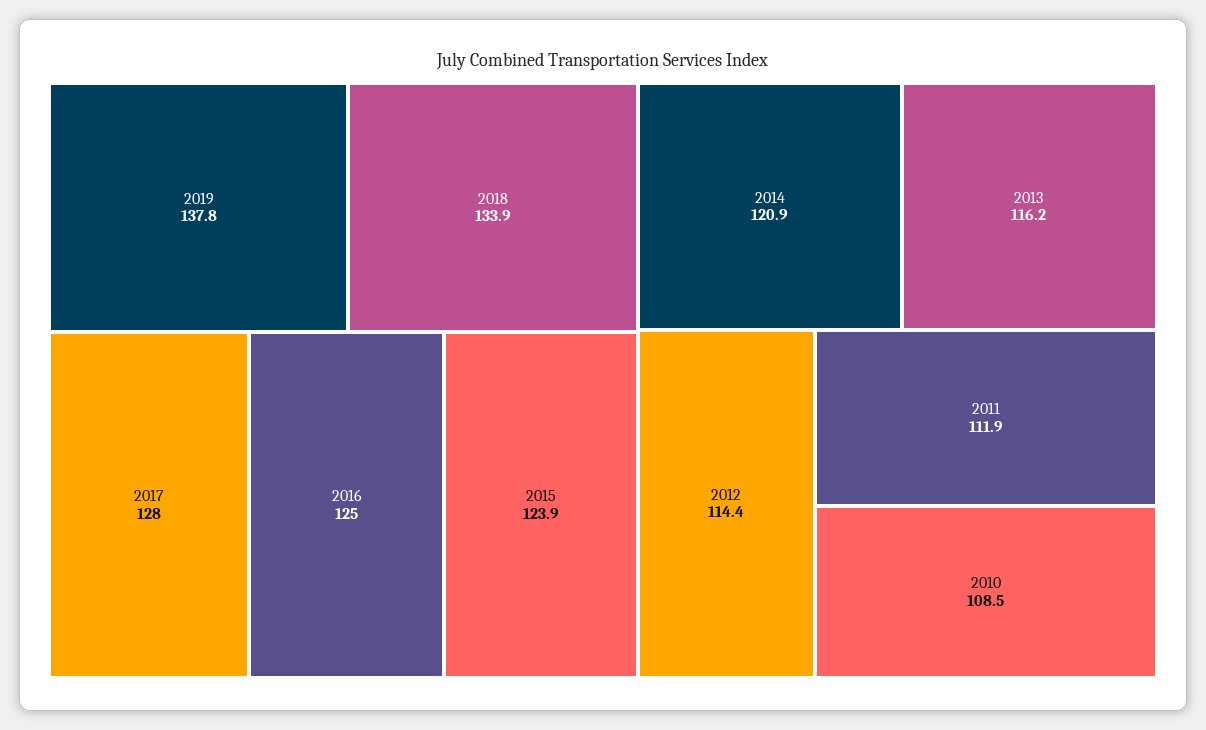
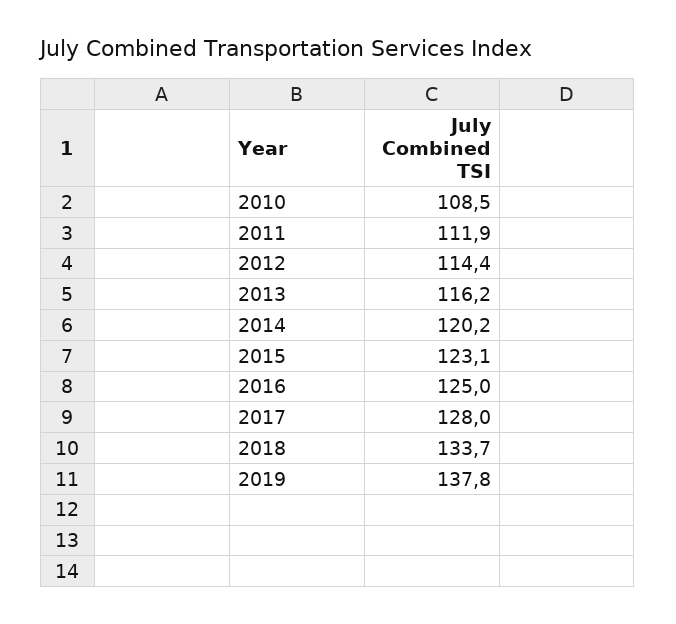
  {
    "2019": 137.8,
-   "2018": 133.9,
+   "2018": 133.7,
    "2017": 128,
    "2016": 125,
-   "2015": 123.9,
+   "2015": 123.1,
-   "2014": 120.9,
+   "2014": 120.2,
    "2013": 116.2,
    "2012": 114.4,
    "2011": 111.9,
    "2010": 108.5
  }

